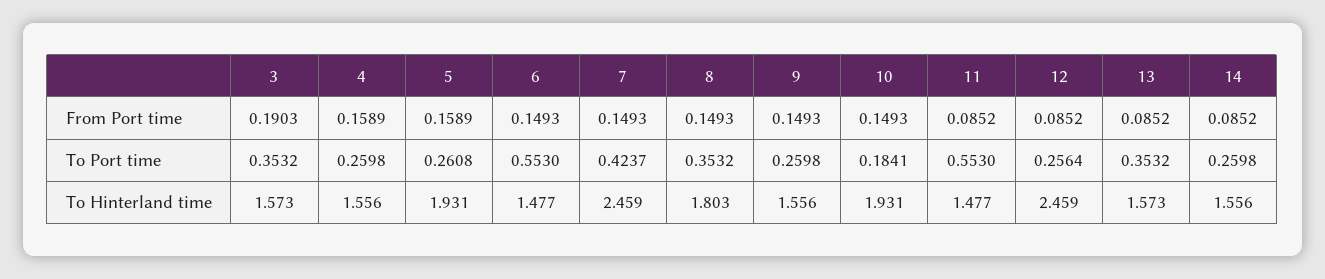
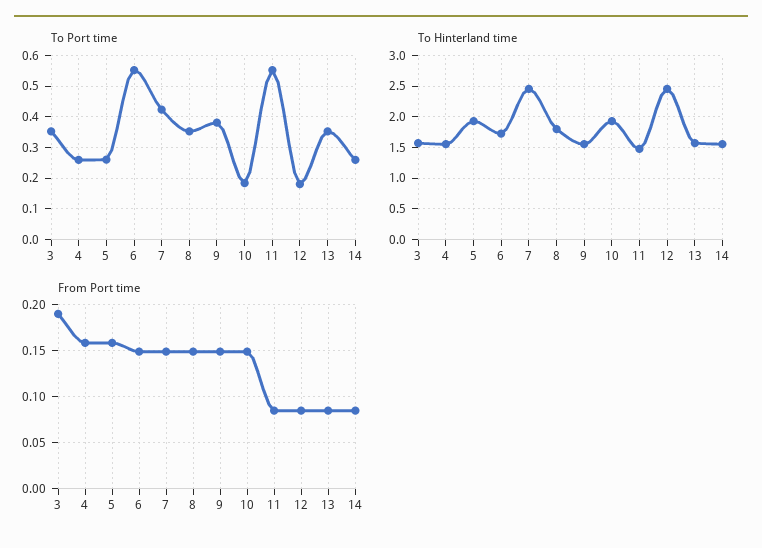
  {
    "From Port time": {
      "3": 0.1903,
      "4": 0.1589,
      "5": 0.1589,
      "6": 0.1493,
      "7": 0.1493,
      "8": 0.1493,
      "9": 0.1493,
      "10": 0.1493,
      "11": 0.0852,
      "12": 0.0852,
      "13": 0.0852,
      "14": 0.0852
    },
    "To Port time": {
      "3": 0.3532,
      "4": 0.2598,
      "5": 0.2608,
      "6": 0.553,
      "7": 0.4237,
      "8": 0.3532,
-     "9": 0.2598,
+     "9": 0.38,
      "10": 0.1841,
      "11": 0.553,
-     "12": 0.2564,
+     "12": 0.18,
      "13": 0.3532,
      "14": 0.2598
    },
    "To Hinterland time": {
      "3": 1.573,
      "4": 1.556,
      "5": 1.931,
-     "6": 1.477,
+     "6": 1.7,
      "7": 2.459,
      "8": 1.803,
      "9": 1.556,
      "10": 1.931,
      "11": 1.477,
      "12": 2.459,
      "13": 1.573,
      "14": 1.556
    }
  }

